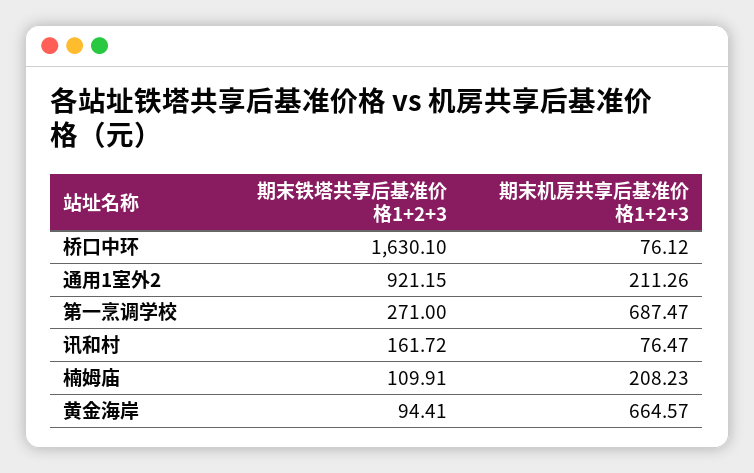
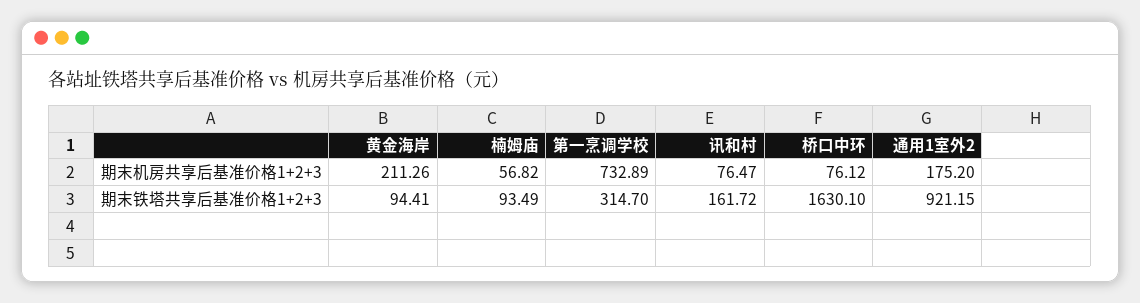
  {
    "期末铁塔共享后基准价格1+2+3": {
      "桥口中环": 1630.1,
      "通用1室外2": 921.15,
-     "第一烹调学校": 271,
+     "第一烹调学校": 314.7,
      "讯和村": 161.72,
-     "楠姆庙": 109.91,
+     "楠姆庙": 93.49,
      "黄金海岸": 94.41
    },
    "期末机房共享后基准价格1+2+3": {
      "桥口中环": 76.12,
-     "通用1室外2": 211.26,
+     "通用1室外2": 175.2,
-     "第一烹调学校": 687.47,
+     "第一烹调学校": 732.89,
      "讯和村": 76.47,
-     "楠姆庙": 208.23,
+     "楠姆庙": 56.82,
-     "黄金海岸": 664.57
+     "黄金海岸": 211.26
    }
  }

